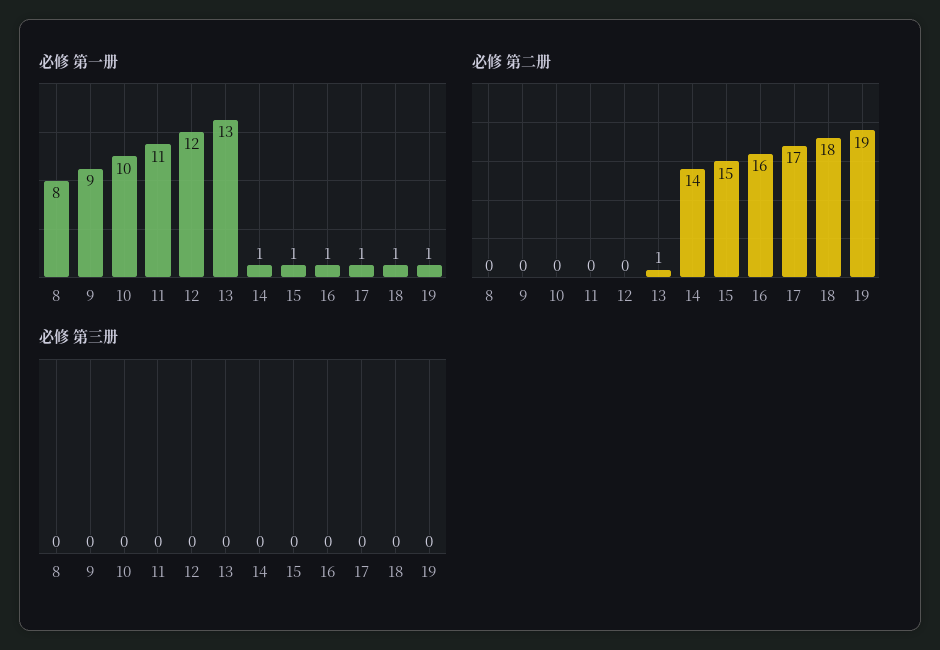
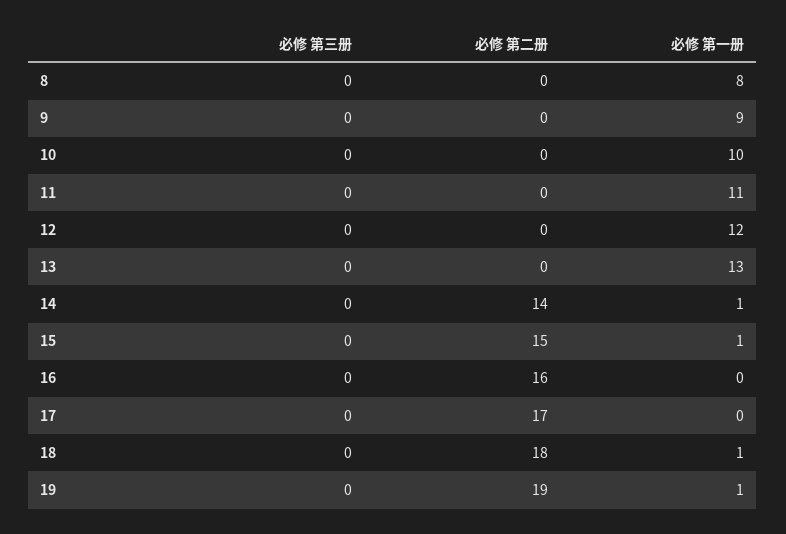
  {
    "必修 第一册": {
      "8": 8,
      "9": 9,
      "10": 10,
      "11": 11,
      "12": 12,
      "13": 13,
      "14": 1,
      "15": 1,
-     "16": 1,
+     "16": 0,
-     "17": 1,
+     "17": 0,
      "18": 1,
      "19": 1
    },
    "必修 第二册": {
      "8": 0,
      "9": 0,
      "10": 0,
      "11": 0,
      "12": 0,
-     "13": 1,
+     "13": 0,
      "14": 14,
      "15": 15,
      "16": 16,
      "17": 17,
      "18": 18,
      "19": 19
    },
    "必修 第三册": {
      "8": 0,
      "9": 0,
      "10": 0,
      "11": 0,
      "12": 0,
      "13": 0,
      "14": 0,
      "15": 0,
      "16": 0,
      "17": 0,
      "18": 0,
      "19": 0
    }
  }

